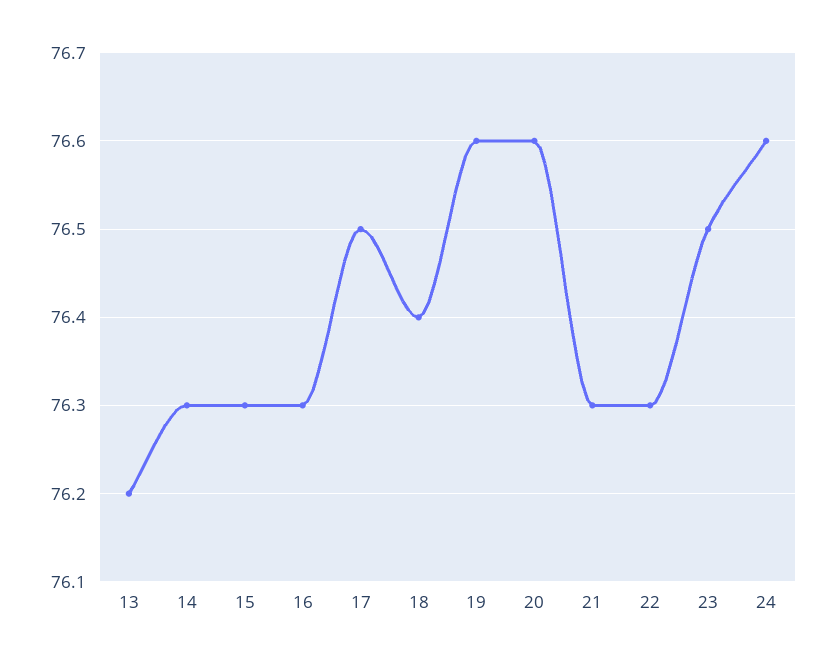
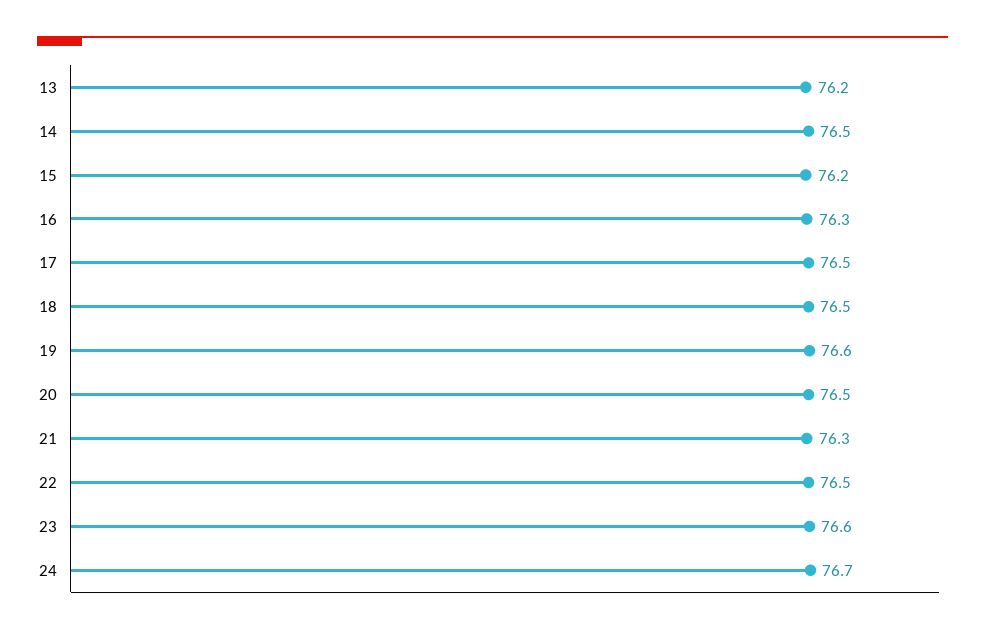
  {
    "13": 76.2,
-   "14": 76.3,
+   "14": 76.5,
-   "15": 76.3,
+   "15": 76.2,
    "16": 76.3,
    "17": 76.5,
-   "18": 76.4,
+   "18": 76.5,
    "19": 76.6,
-   "20": 76.6,
+   "20": 76.5,
    "21": 76.3,
-   "22": 76.3,
+   "22": 76.5,
-   "23": 76.5,
+   "23": 76.6,
-   "24": 76.6
+   "24": 76.7
  }

